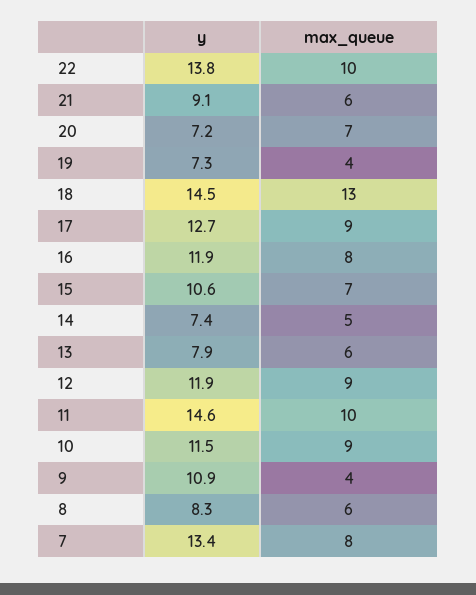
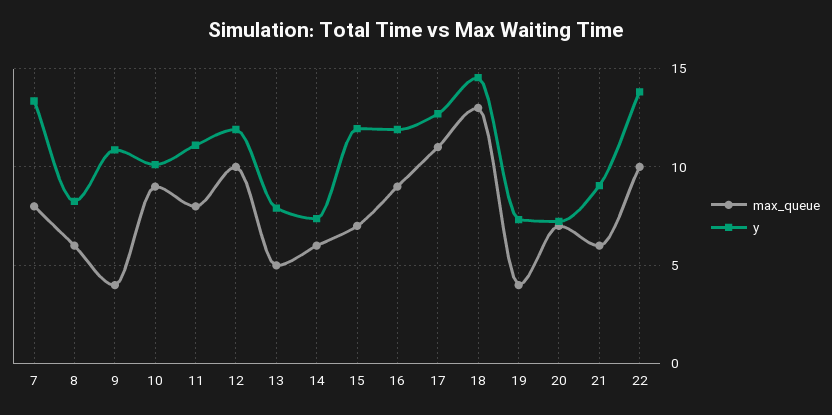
  {
    "y": {
      "22": 13.8,
      "21": 9.1,
      "20": 7.2,
      "19": 7.3,
      "18": 14.5,
      "17": 12.7,
      "16": 11.9,
-     "15": 10.6,
+     "15": 12,
      "14": 7.4,
      "13": 7.9,
      "12": 11.9,
-     "11": 14.6,
+     "11": 11,
-     "10": 11.5,
+     "10": 10,
      "9": 10.9,
      "8": 8.3,
      "7": 13.4
    },
    "max_queue": {
      "22": 10,
      "21": 6,
      "20": 7,
      "19": 4,
      "18": 13,
-     "17": 9,
+     "17": 11,
-     "16": 8,
+     "16": 9,
      "15": 7,
-     "14": 5,
+     "14": 6,
-     "13": 6,
+     "13": 5,
-     "12": 9,
+     "12": 10,
-     "11": 10,
+     "11": 8,
      "10": 9,
      "9": 4,
      "8": 6,
      "7": 8
    }
  }

